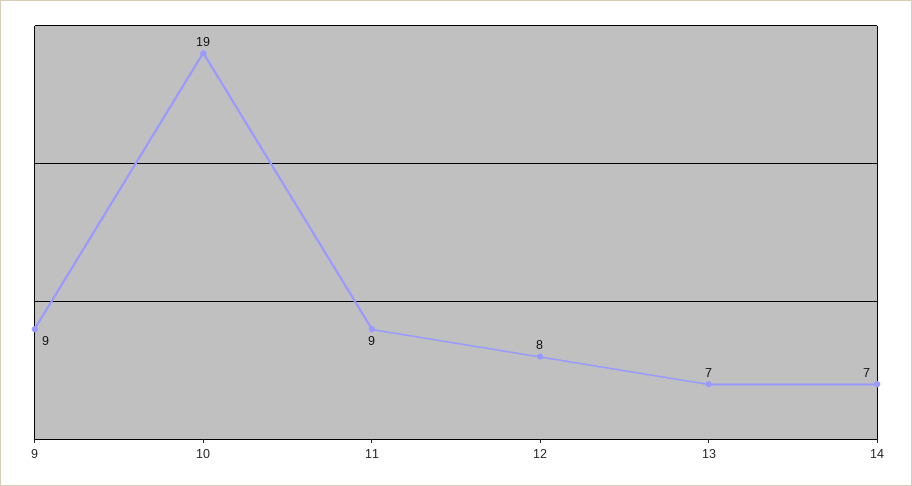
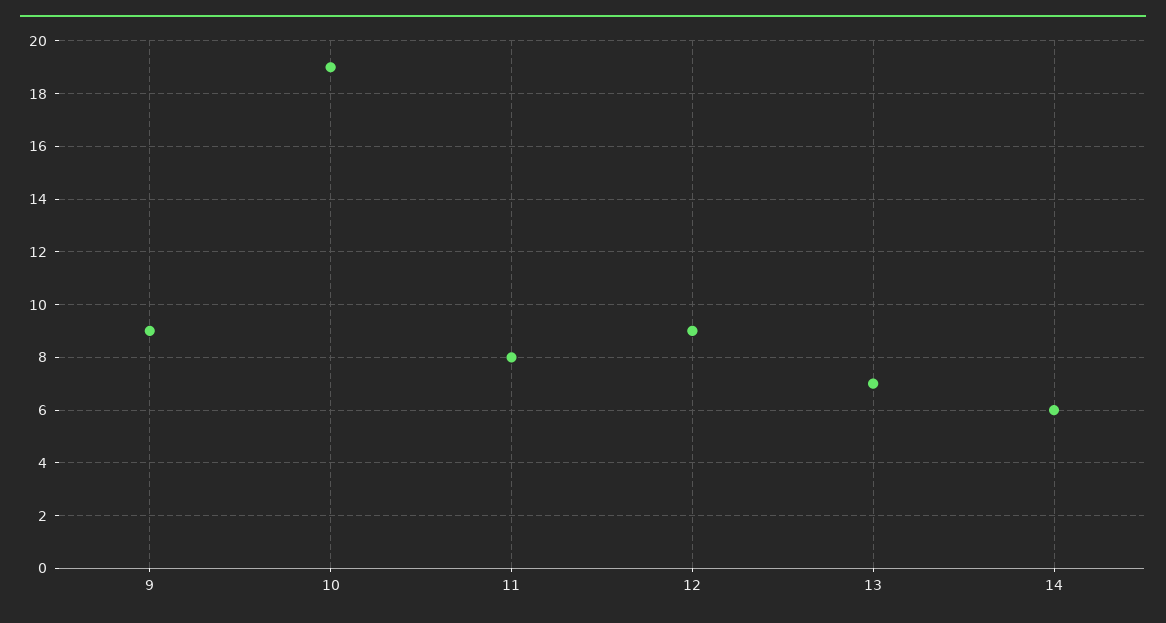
  {
    "9": 9,
    "10": 19,
-   "11": 9,
+   "11": 8,
-   "12": 8,
+   "12": 9,
    "13": 7,
-   "14": 7
+   "14": 6
  }

